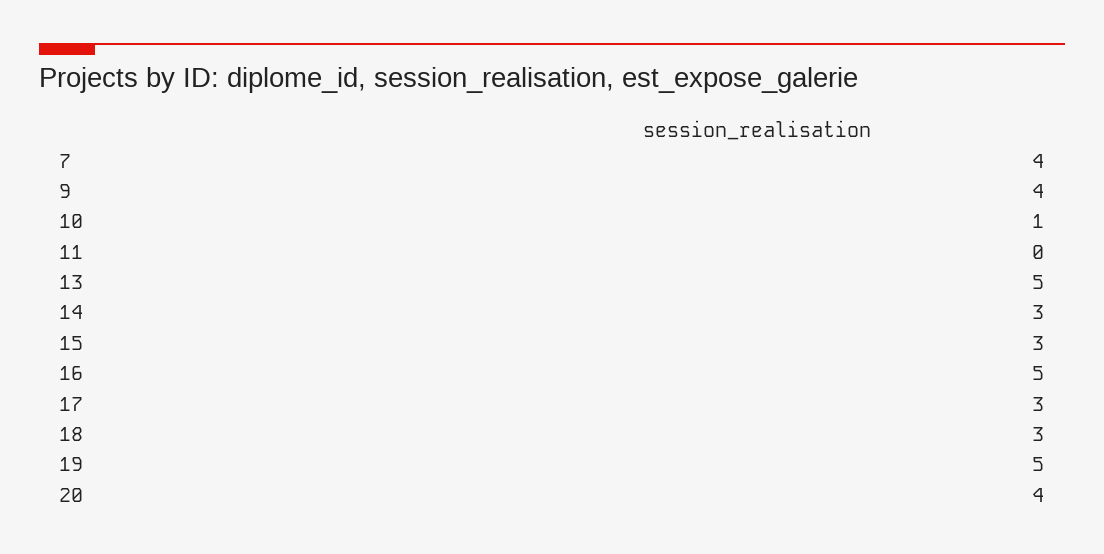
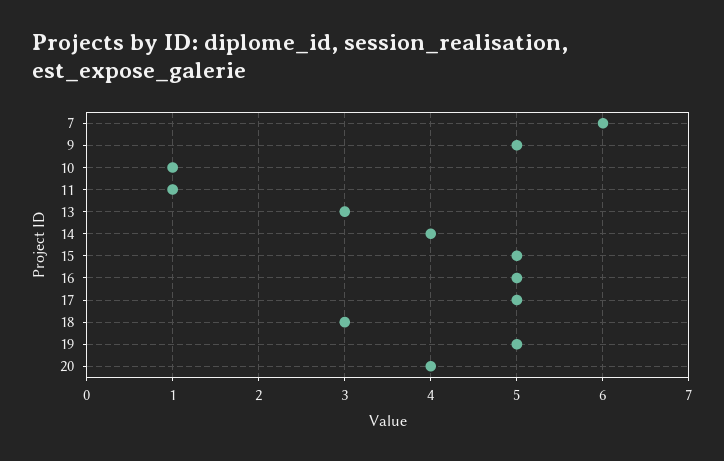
  {
-   "7": 4,
+   "7": 6,
-   "9": 4,
+   "9": 5,
    "10": 1,
-   "11": 0,
+   "11": 1,
-   "13": 5,
+   "13": 3,
-   "14": 3,
+   "14": 4,
-   "15": 3,
+   "15": 5,
    "16": 5,
-   "17": 3,
+   "17": 5,
    "18": 3,
    "19": 5,
    "20": 4
  }

